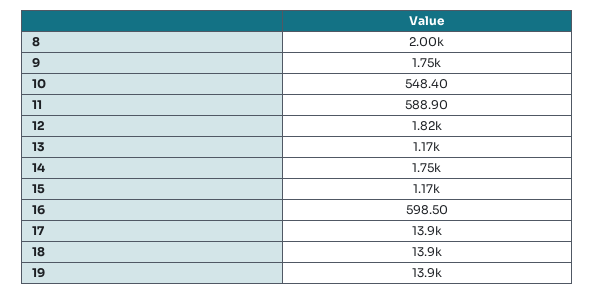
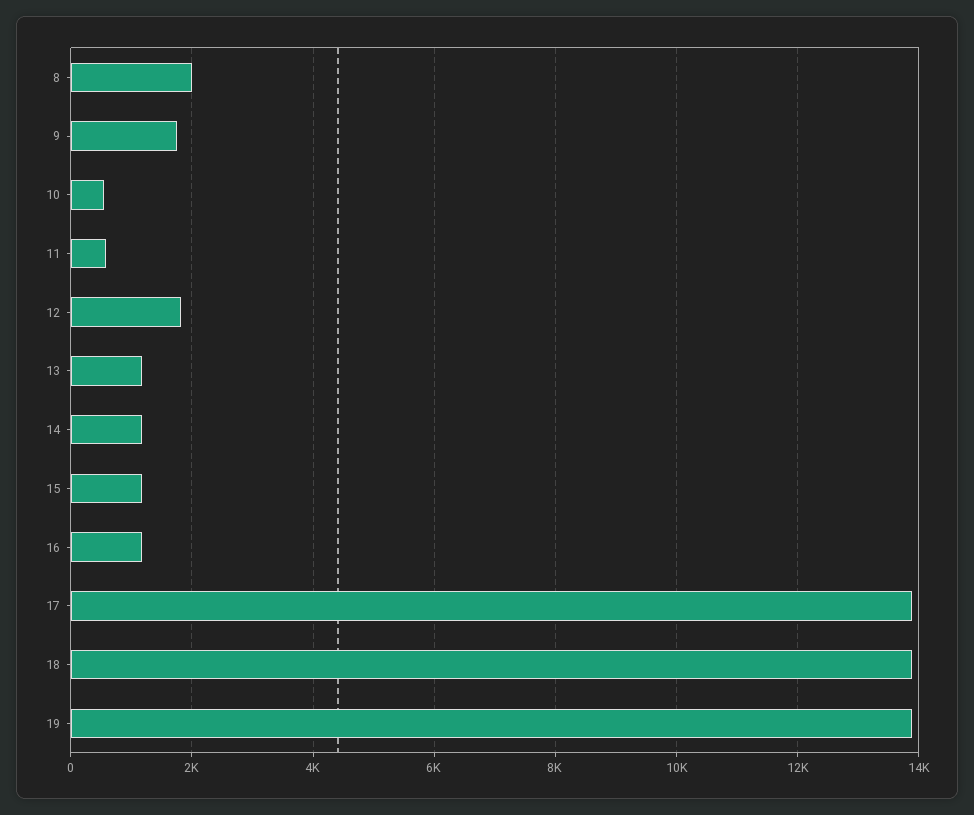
  {
    "8": 2000,
    "9": 1750,
    "10": 548.4,
    "11": 588.9,
    "12": 1820,
    "13": 1170,
-   "14": 1750,
+   "14": 1200,
    "15": 1170,
-   "16": 598.5,
+   "16": 1200,
    "17": 13900,
    "18": 13900,
    "19": 13900
  }

